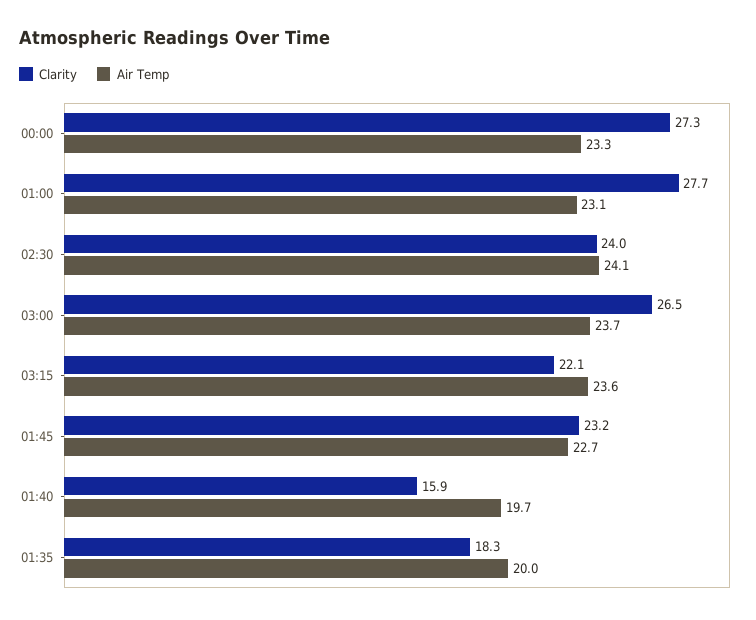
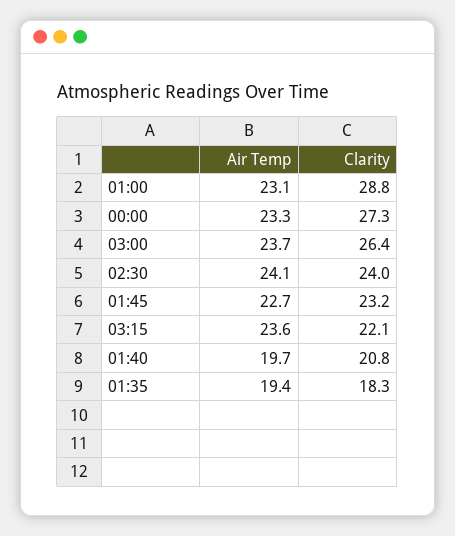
  {
    "Clarity": {
      "00:00": 27.3,
-     "01:00": 27.7,
+     "01:00": 28.8,
      "02:30": 24,
-     "03:00": 26.5,
+     "03:00": 26.4,
      "03:15": 22.1,
      "01:45": 23.2,
-     "01:40": 15.9,
+     "01:40": 20.8,
      "01:35": 18.3
    },
    "Air Temp": {
      "00:00": 23.3,
      "01:00": 23.1,
      "02:30": 24.1,
      "03:00": 23.7,
      "03:15": 23.6,
      "01:45": 22.7,
      "01:40": 19.7,
-     "01:35": 20
+     "01:35": 19.4
    }
  }

